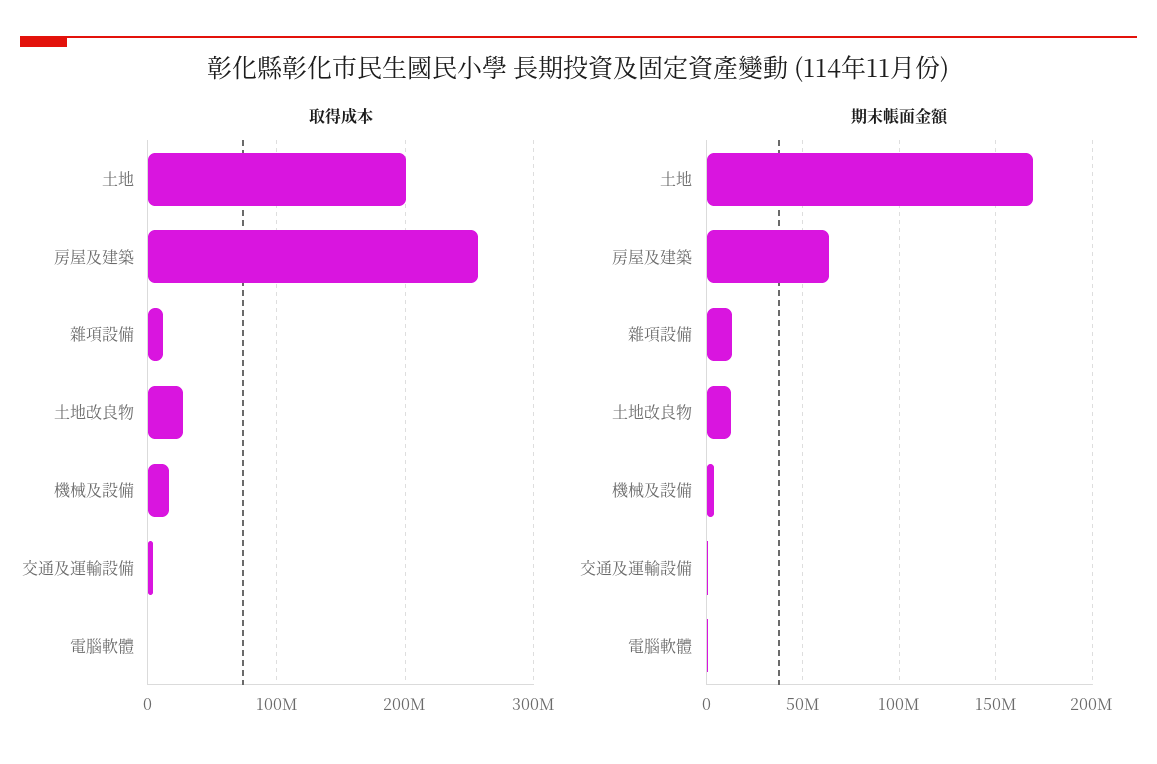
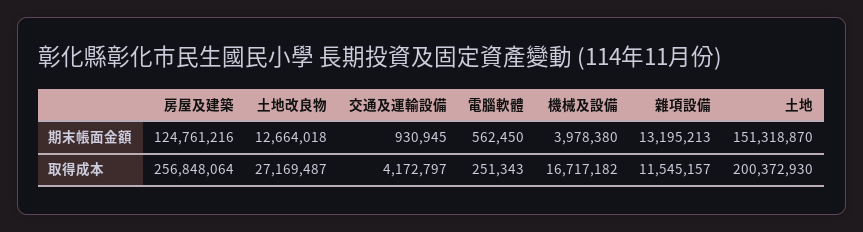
  {
    "取得成本": {
      "土地": 200372930,
      "房屋及建築": 256848064,
      "雜項設備": 11545157,
      "土地改良物": 27169487,
      "機械及設備": 16717182,
      "交通及運輸設備": 4172797,
      "電腦軟體": 251343
    },
    "期末帳面金額": {
-     "土地": 170000000,
+     "土地": 151318870,
-     "房屋及建築": 65000000,
+     "房屋及建築": 124761216,
      "雜項設備": 13195213,
      "土地改良物": 12664018,
      "機械及設備": 3978380,
      "交通及運輸設備": 930945,
      "電腦軟體": 562450
    }
  }

